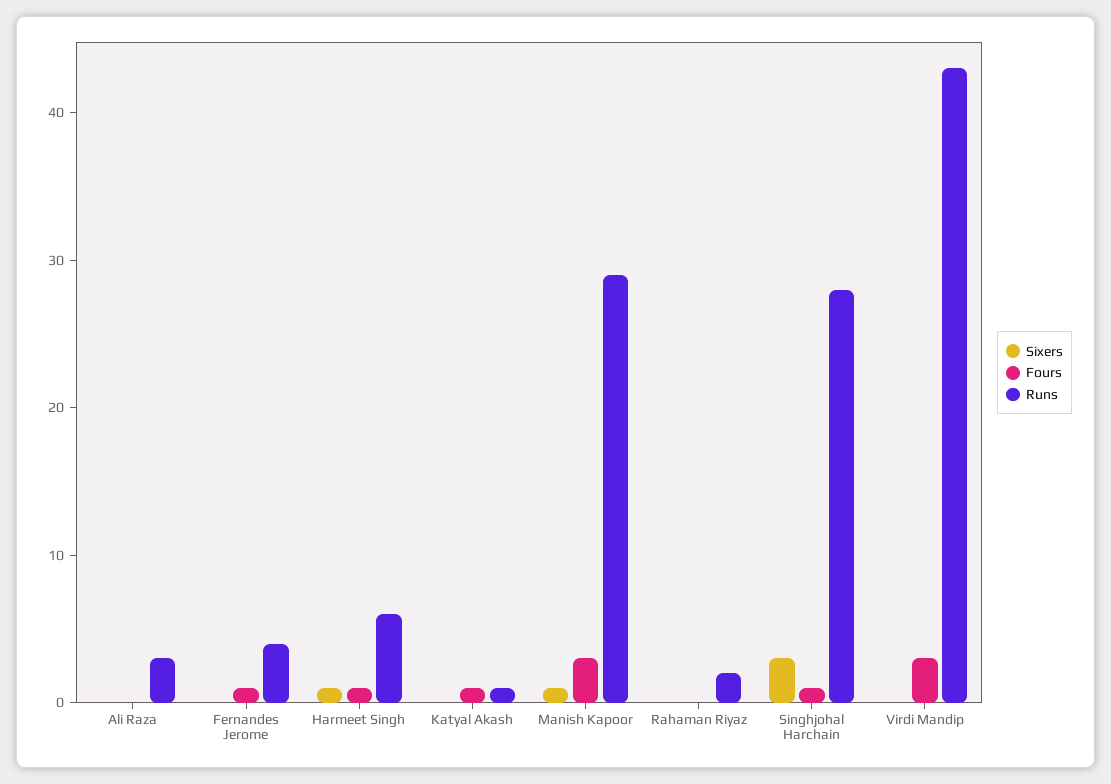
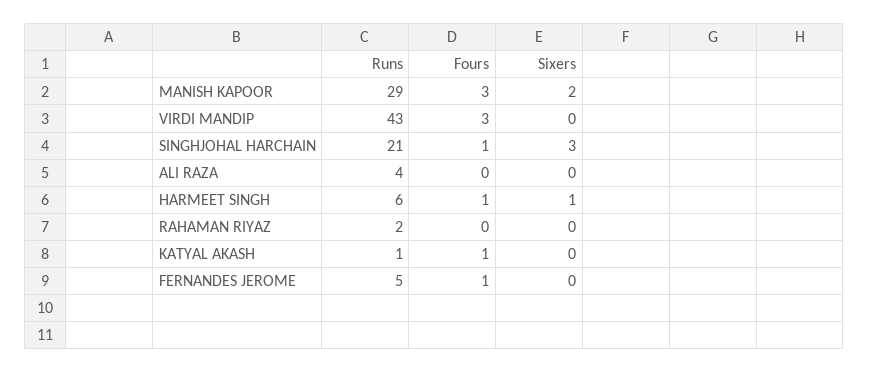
  {
    "Sixers": {
      "Ali Raza": 0,
      "Fernandes Jerome": 0,
      "Harmeet Singh": 1,
      "Katyal Akash": 0,
-     "Manish Kapoor": 1,
+     "Manish Kapoor": 2,
      "Rahaman Riyaz": 0,
      "Singhjohal Harchain": 3,
      "Virdi Mandip": 0
    },
    "Fours": {
      "Ali Raza": 0,
      "Fernandes Jerome": 1,
      "Harmeet Singh": 1,
      "Katyal Akash": 1,
      "Manish Kapoor": 3,
      "Rahaman Riyaz": 0,
      "Singhjohal Harchain": 1,
      "Virdi Mandip": 3
    },
    "Runs": {
-     "Ali Raza": 3,
+     "Ali Raza": 4,
-     "Fernandes Jerome": 4,
+     "Fernandes Jerome": 5,
      "Harmeet Singh": 6,
      "Katyal Akash": 1,
      "Manish Kapoor": 29,
      "Rahaman Riyaz": 2,
-     "Singhjohal Harchain": 28,
+     "Singhjohal Harchain": 21,
      "Virdi Mandip": 43
    }
  }

